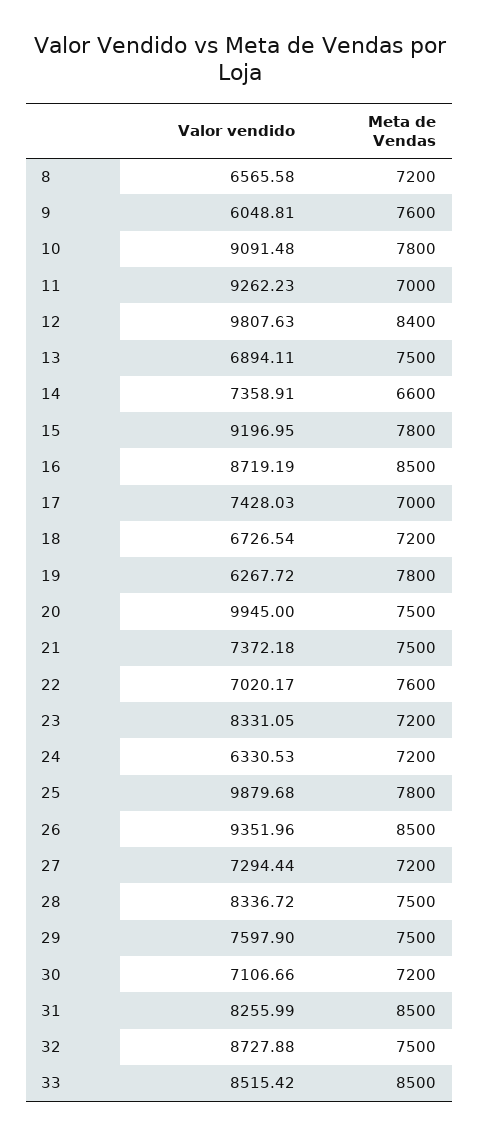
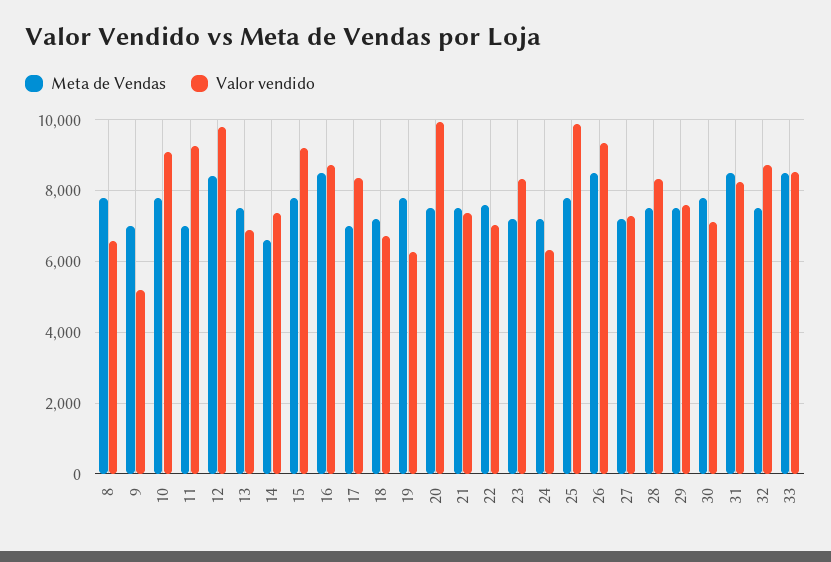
  {
    "Valor vendido": {
      "8": 6565.58,
-     "9": 6048.81,
+     "9": 5200,
      "10": 9091.48,
      "11": 9262.23,
      "12": 9807.63,
      "13": 6894.11,
      "14": 7358.91,
      "15": 9196.95,
      "16": 8719.19,
-     "17": 7428.03,
+     "17": 8400,
      "18": 6726.54,
      "19": 6267.72,
      "20": 9945,
      "21": 7372.18,
      "22": 7020.17,
      "23": 8331.05,
      "24": 6330.53,
      "25": 9879.68,
      "26": 9351.96,
      "27": 7294.44,
      "28": 8336.72,
      "29": 7597.9,
      "30": 7106.66,
      "31": 8255.99,
      "32": 8727.88,
      "33": 8515.42
    },
    "Meta de Vendas": {
-     "8": 7200,
+     "8": 7800,
-     "9": 7600,
+     "9": 7000,
      "10": 7800,
      "11": 7000,
      "12": 8400,
      "13": 7500,
      "14": 6600,
      "15": 7800,
      "16": 8500,
      "17": 7000,
      "18": 7200,
      "19": 7800,
      "20": 7500,
      "21": 7500,
      "22": 7600,
      "23": 7200,
      "24": 7200,
      "25": 7800,
      "26": 8500,
      "27": 7200,
      "28": 7500,
      "29": 7500,
-     "30": 7200,
+     "30": 7800,
      "31": 8500,
      "32": 7500,
      "33": 8500
    }
  }

